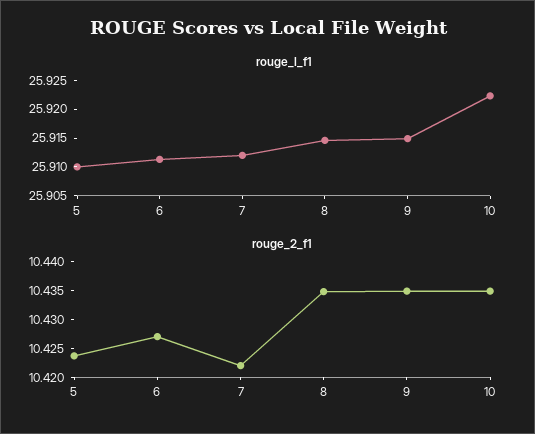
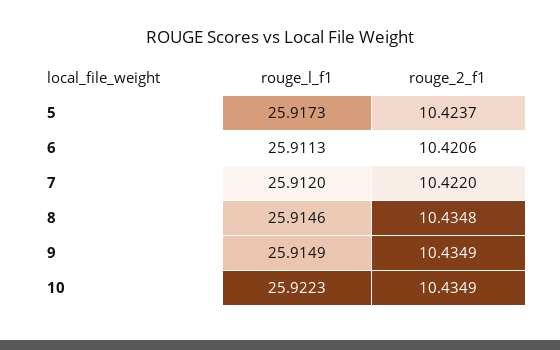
  {
    "rouge_l_f1": {
-     "5": 25.91,
+     "5": 25.9173,
      "6": 25.9113,
      "7": 25.912,
      "8": 25.9146,
      "9": 25.9149,
      "10": 25.9223
    },
    "rouge_2_f1": {
      "5": 10.4237,
-     "6": 10.4275,
+     "6": 10.4206,
      "7": 10.422,
      "8": 10.4348,
      "9": 10.4349,
      "10": 10.4349
    }
  }

